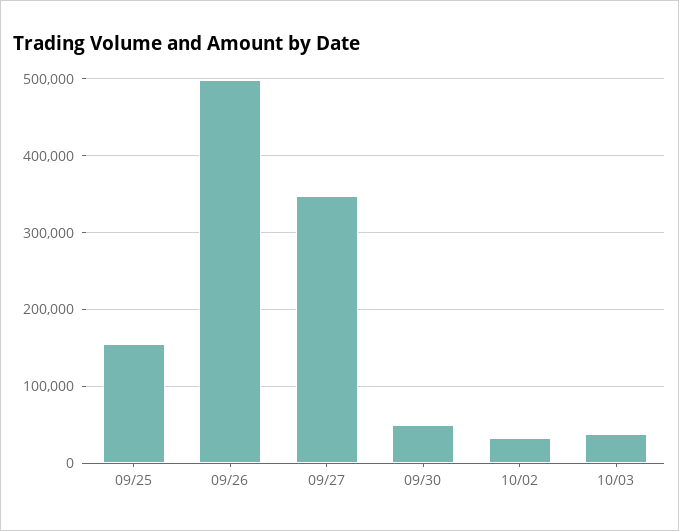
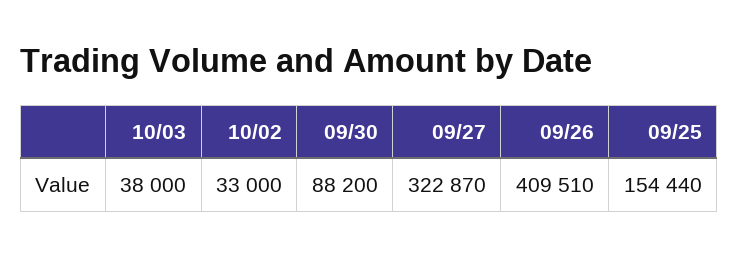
  {
    "09/25": 154440,
-   "09/26": 500000,
+   "09/26": 409510,
-   "09/27": 350000,
+   "09/27": 322870,
-   "09/30": 50000,
+   "09/30": 88200,
    "10/02": 33000,
    "10/03": 38000
  }

